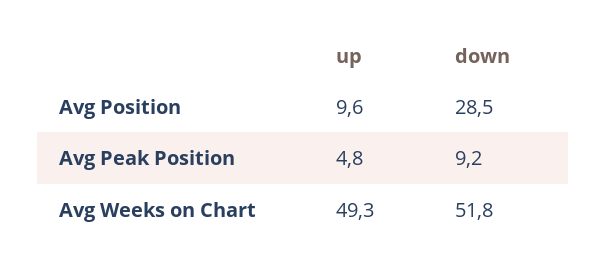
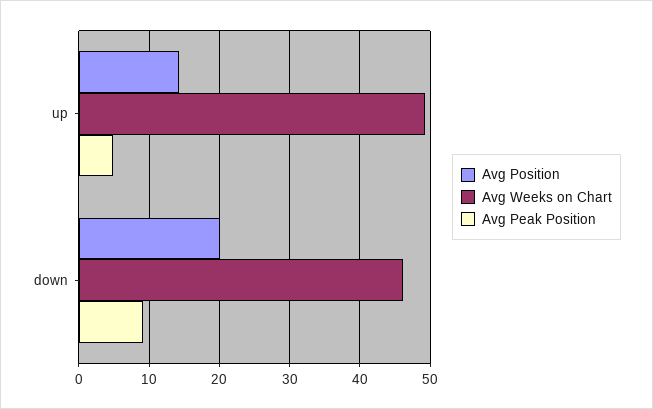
  {
    "Avg Position": {
-     "up": 9.6,
+     "up": 14,
-     "down": 28.5
+     "down": 20
    },
    "Avg Peak Position": {
      "up": 4.8,
      "down": 9.2
    },
    "Avg Weeks on Chart": {
      "up": 49.3,
-     "down": 51.8
+     "down": 46
    }
  }

